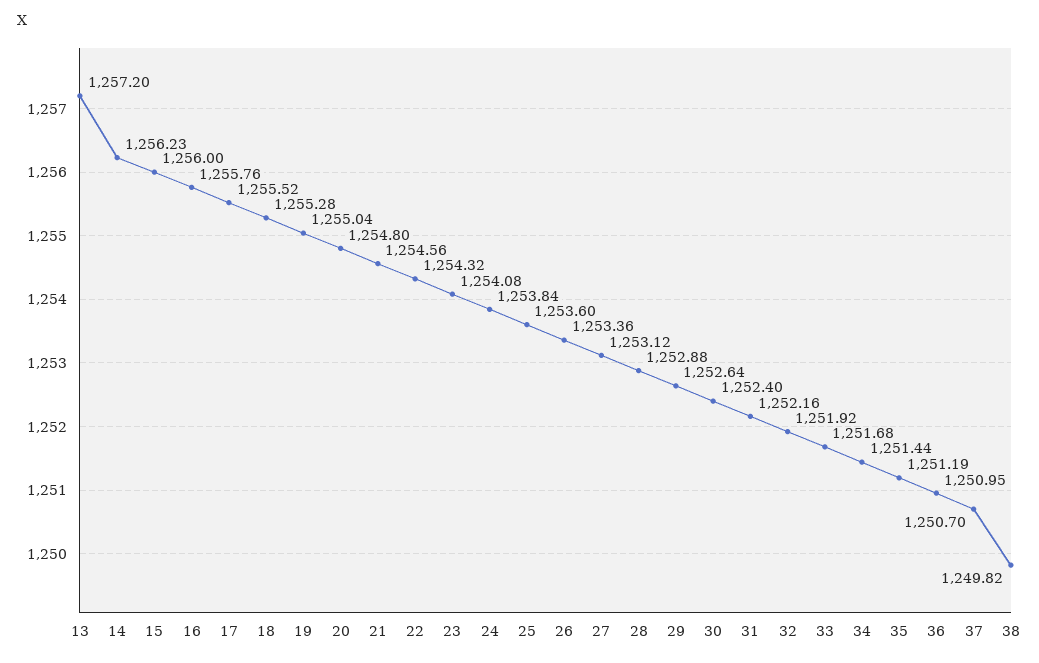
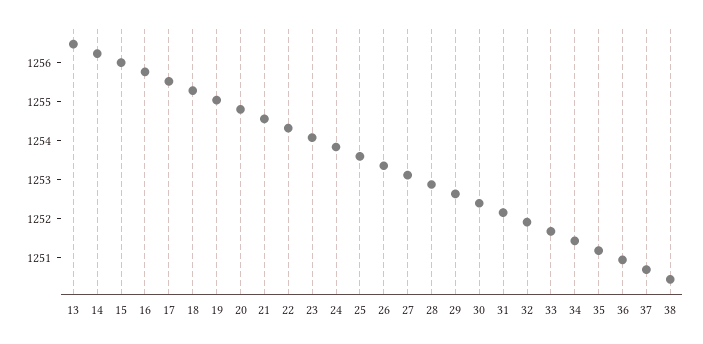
  {
-   "13": 1257.2,
+   "13": 1256.5,
    "14": 1256.23,
    "15": 1256,
    "16": 1255.76,
    "17": 1255.52,
    "18": 1255.28,
    "19": 1255.04,
    "20": 1254.8,
    "21": 1254.56,
    "22": 1254.32,
    "23": 1254.08,
    "24": 1253.84,
    "25": 1253.6,
    "26": 1253.36,
    "27": 1253.12,
    "28": 1252.88,
    "29": 1252.64,
    "30": 1252.4,
    "31": 1252.16,
    "32": 1251.92,
    "33": 1251.68,
    "34": 1251.44,
    "35": 1251.19,
    "36": 1250.95,
    "37": 1250.7,
-   "38": 1249.82
+   "38": 1250.5
  }

